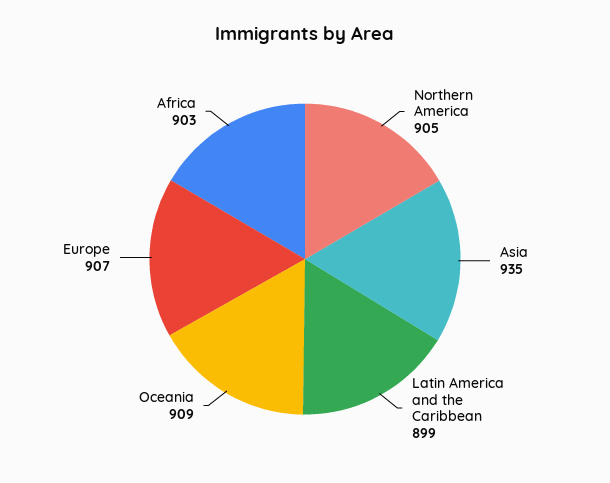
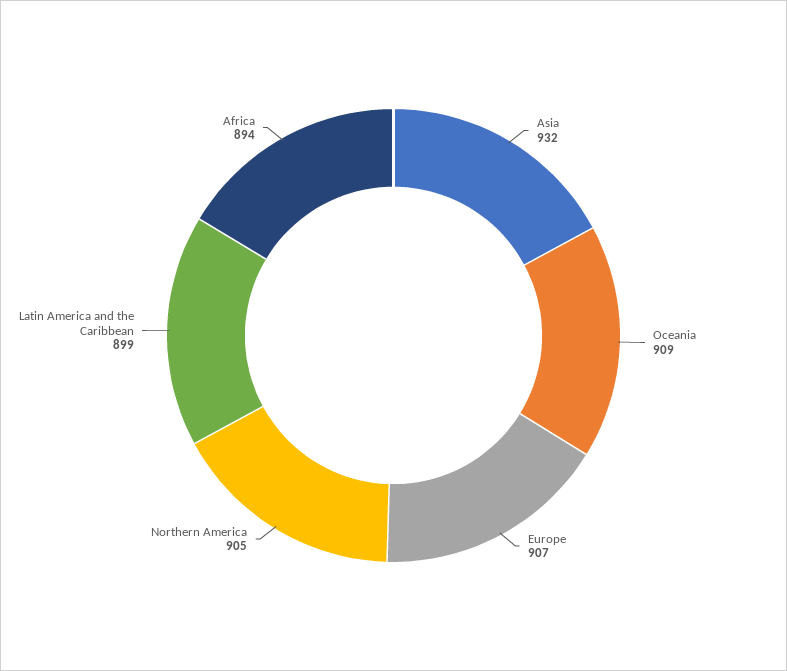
  {
    "Northern America": 905,
-   "Asia": 935,
+   "Asia": 932,
    "Latin America and the Caribbean": 899,
    "Oceania": 909,
    "Europe": 907,
-   "Africa": 903
+   "Africa": 894
  }

